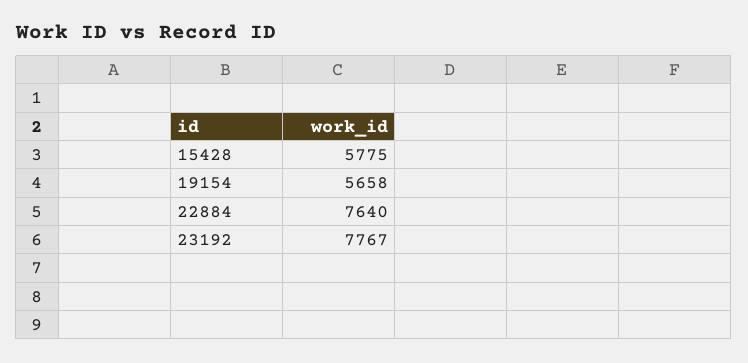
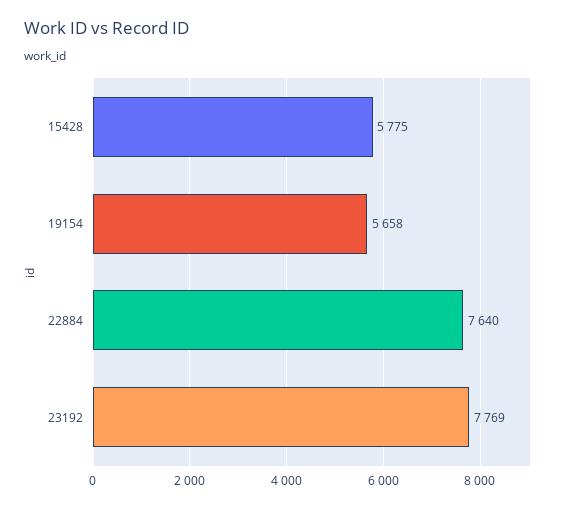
  {
    "15428": 5775,
    "19154": 5658,
    "22884": 7640,
-   "23192": 7767
+   "23192": 7769
  }

